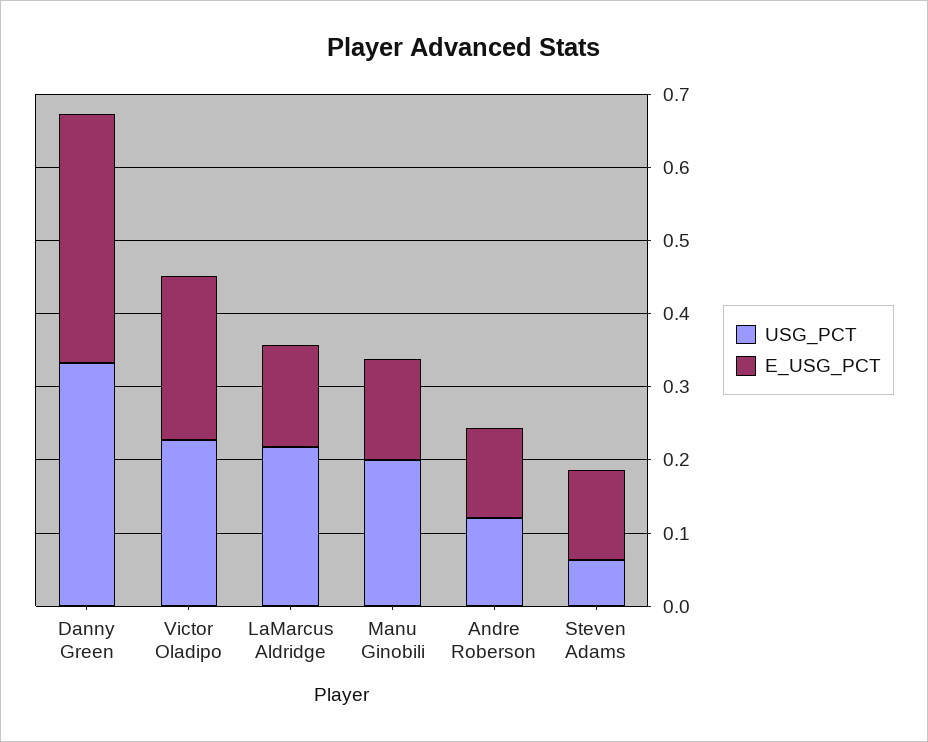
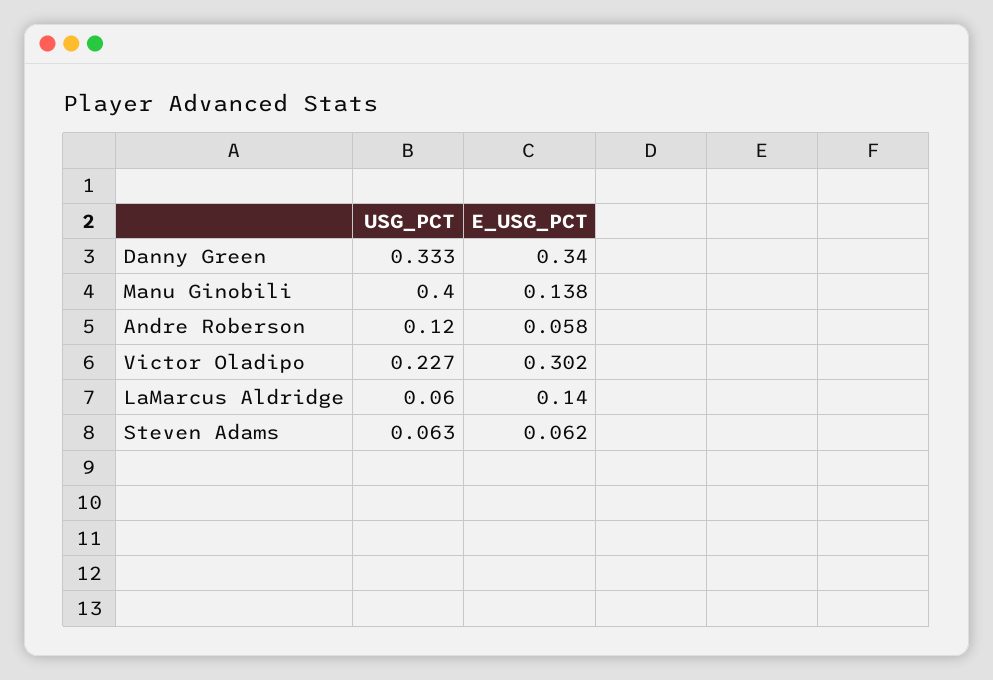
  {
    "USG_PCT": {
      "Danny Green": 0.333,
      "Victor Oladipo": 0.227,
-     "LaMarcus Aldridge": 0.22,
+     "LaMarcus Aldridge": 0.06,
-     "Manu Ginobili": 0.2,
+     "Manu Ginobili": 0.4,
      "Andre Roberson": 0.12,
      "Steven Adams": 0.063
    },
    "E_USG_PCT": {
      "Danny Green": 0.34,
-     "Victor Oladipo": 0.22,
+     "Victor Oladipo": 0.302,
      "LaMarcus Aldridge": 0.14,
      "Manu Ginobili": 0.138,
-     "Andre Roberson": 0.12,
+     "Andre Roberson": 0.058,
-     "Steven Adams": 0.12
+     "Steven Adams": 0.062
    }
  }

